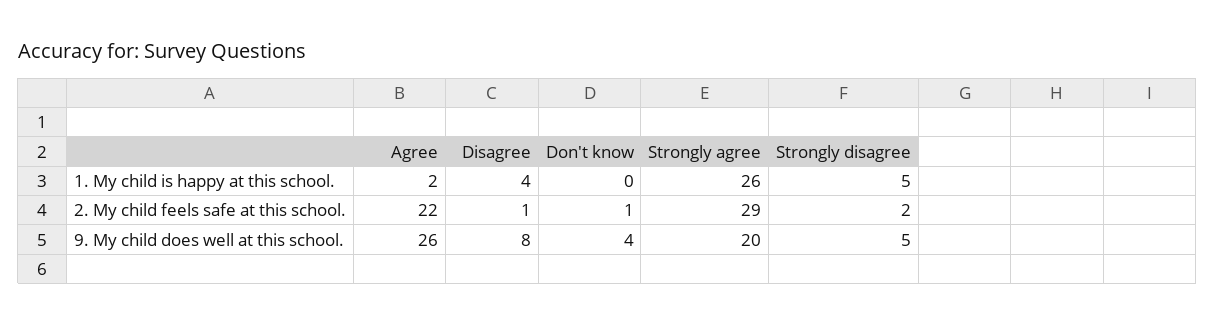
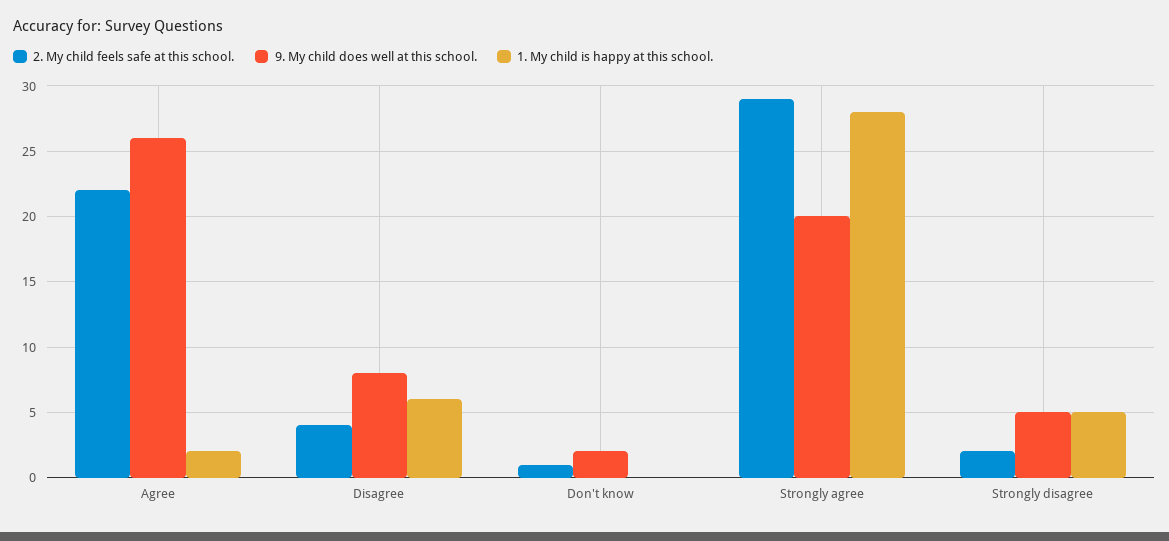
  {
    "1. My child is happy at this school.": {
      "Agree": 2,
-     "Disagree": 4,
+     "Disagree": 6,
      "Don't know": 0,
-     "Strongly agree": 26,
+     "Strongly agree": 28,
      "Strongly disagree": 5
    },
    "2. My child feels safe at this school.": {
      "Agree": 22,
-     "Disagree": 1,
+     "Disagree": 4,
      "Don't know": 1,
      "Strongly agree": 29,
      "Strongly disagree": 2
    },
    "9. My child does well at this school.": {
      "Agree": 26,
      "Disagree": 8,
-     "Don't know": 4,
+     "Don't know": 2,
      "Strongly agree": 20,
      "Strongly disagree": 5
    }
  }

